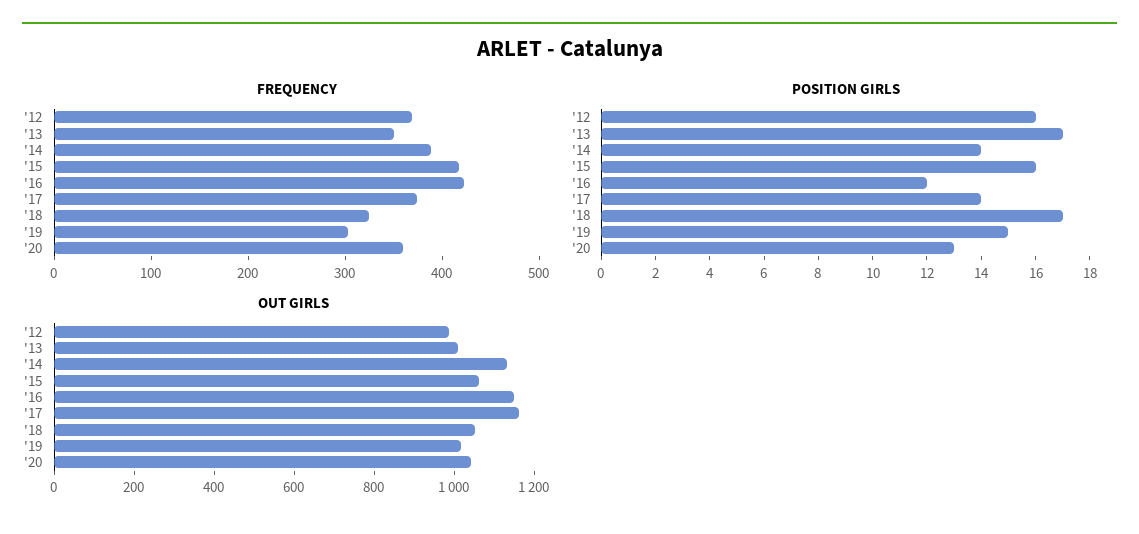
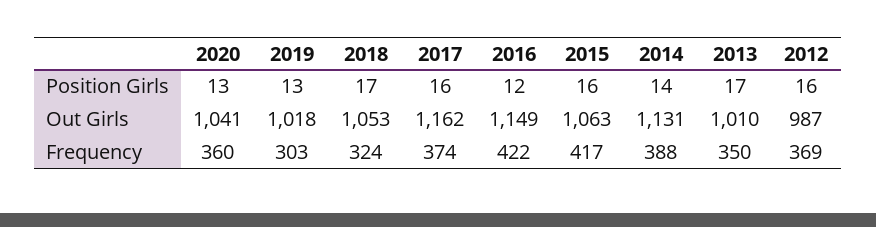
  {
    "FREQUENCY": {
      "'12": 369,
      "'13": 350,
      "'14": 388,
      "'15": 417,
      "'16": 422,
      "'17": 374,
      "'18": 324,
      "'19": 303,
      "'20": 360
    },
    "POSITION GIRLS": {
      "'12": 16,
      "'13": 17,
      "'14": 14,
      "'15": 16,
      "'16": 12,
-     "'17": 14,
+     "'17": 16,
      "'18": 17,
-     "'19": 15,
+     "'19": 13,
      "'20": 13
    },
    "OUT GIRLS": {
      "'12": 987,
      "'13": 1010,
      "'14": 1131,
      "'15": 1063,
      "'16": 1149,
      "'17": 1162,
      "'18": 1053,
      "'19": 1018,
      "'20": 1041
    }
  }

